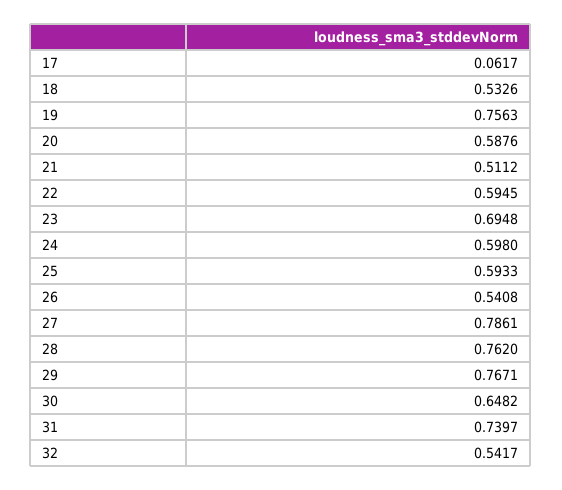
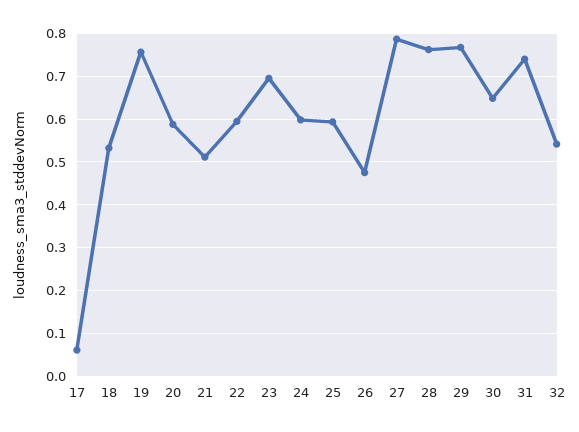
  {
    "17": 0.0617,
    "18": 0.5326,
    "19": 0.7563,
    "20": 0.5876,
    "21": 0.5112,
    "22": 0.5945,
    "23": 0.6948,
    "24": 0.598,
    "25": 0.5933,
-   "26": 0.5408,
+   "26": 0.48,
    "27": 0.7861,
    "28": 0.762,
    "29": 0.7671,
    "30": 0.6482,
    "31": 0.7397,
    "32": 0.5417
  }

